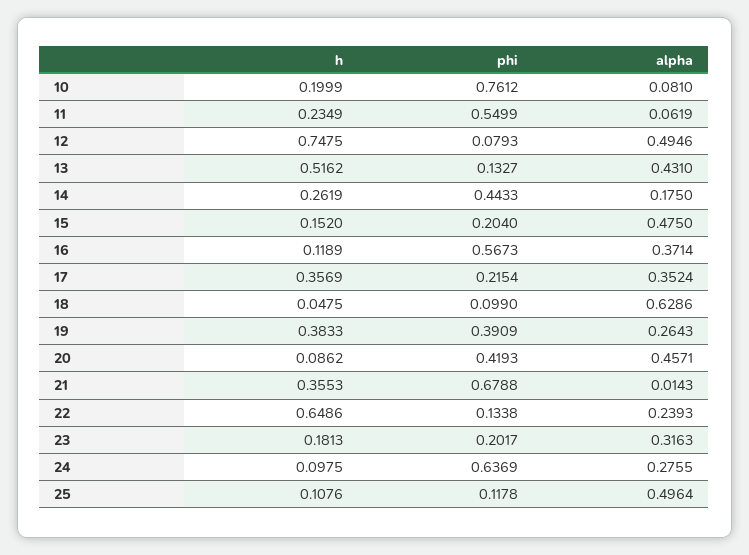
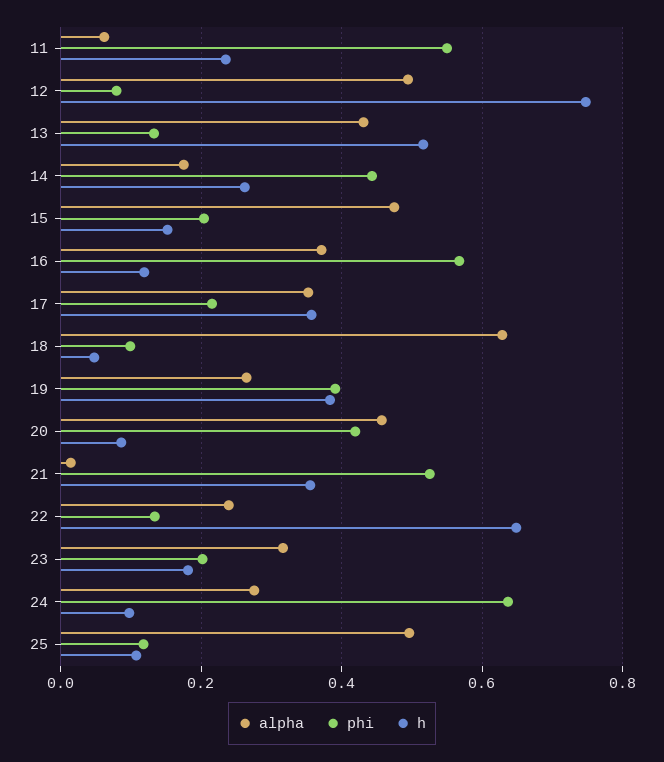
  {
    "h": {
-     "10": 0.1999,
      "11": 0.2349,
      "12": 0.7475,
      "13": 0.5162,
      "14": 0.2619,
      "15": 0.152,
      "16": 0.1189,
      "17": 0.3569,
      "18": 0.0475,
      "19": 0.3833,
      "20": 0.0862,
      "21": 0.3553,
      "22": 0.6486,
      "23": 0.1813,
      "24": 0.0975,
      "25": 0.1076
    },
    "phi": {
-     "10": 0.7612,
      "11": 0.5499,
      "12": 0.0793,
      "13": 0.1327,
      "14": 0.4433,
      "15": 0.204,
      "16": 0.5673,
      "17": 0.2154,
      "18": 0.099,
      "19": 0.3909,
      "20": 0.4193,
-     "21": 0.6788,
+     "21": 0.52,
      "22": 0.1338,
      "23": 0.2017,
      "24": 0.6369,
      "25": 0.1178
    },
    "alpha": {
-     "10": 0.081,
      "11": 0.0619,
      "12": 0.4946,
      "13": 0.431,
      "14": 0.175,
      "15": 0.475,
      "16": 0.3714,
      "17": 0.3524,
      "18": 0.6286,
      "19": 0.2643,
      "20": 0.4571,
      "21": 0.0143,
      "22": 0.2393,
      "23": 0.3163,
      "24": 0.2755,
      "25": 0.4964
    }
  }

